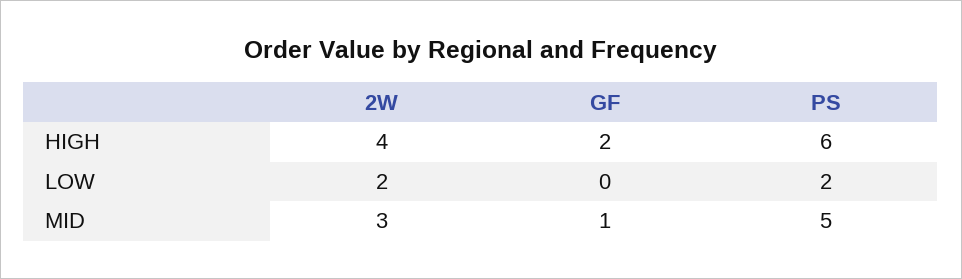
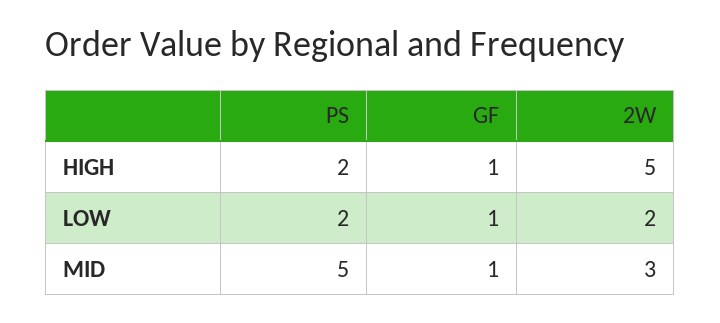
  {
    "2W": {
-     "HIGH": 4,
+     "HIGH": 5,
      "LOW": 2,
      "MID": 3
    },
    "GF": {
-     "HIGH": 2,
+     "HIGH": 1,
-     "LOW": 0,
+     "LOW": 1,
      "MID": 1
    },
    "PS": {
-     "HIGH": 6,
+     "HIGH": 2,
      "LOW": 2,
      "MID": 5
    }
  }

